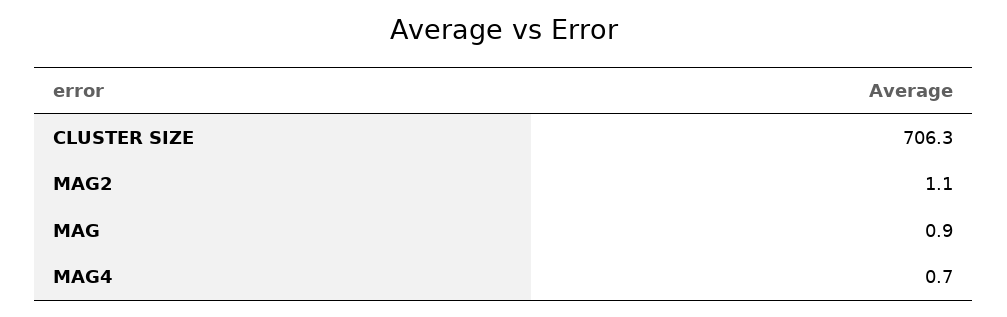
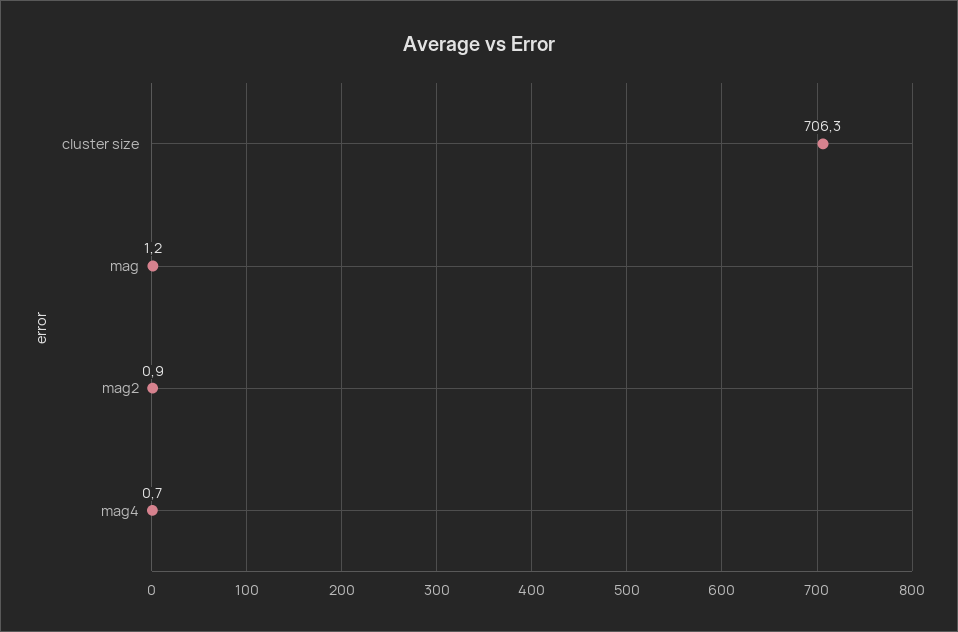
  {
    "CLUSTER SIZE": 706.3,
-   "MAG2": 1.1,
+   "MAG2": 0.9,
-   "MAG": 0.9,
+   "MAG": 1.2,
    "MAG4": 0.7
  }

